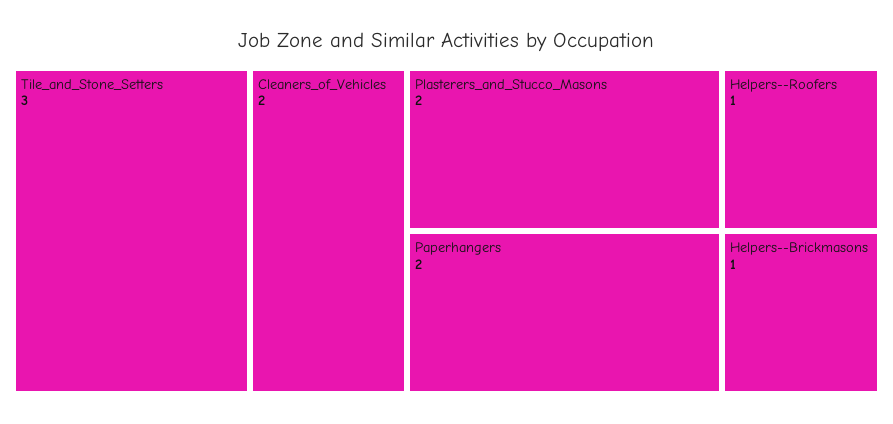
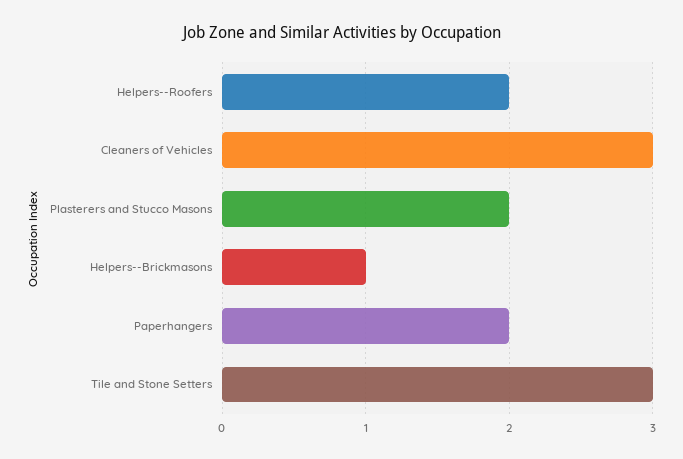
  {
    "Tile_and_Stone_Setters": 3,
-   "Cleaners_of_Vehicles": 2,
+   "Cleaners_of_Vehicles": 3,
    "Plasterers_and_Stucco_Masons": 2,
    "Paperhangers": 2,
-   "Helpers--Roofers": 1,
+   "Helpers--Roofers": 2,
    "Helpers--Brickmasons": 1
  }

